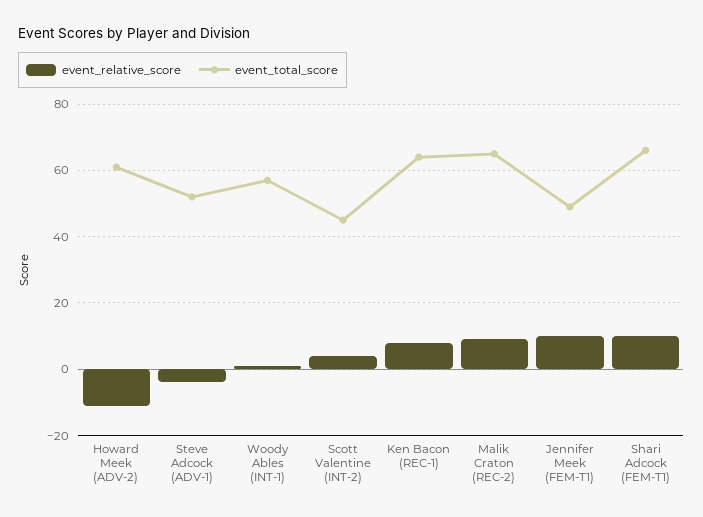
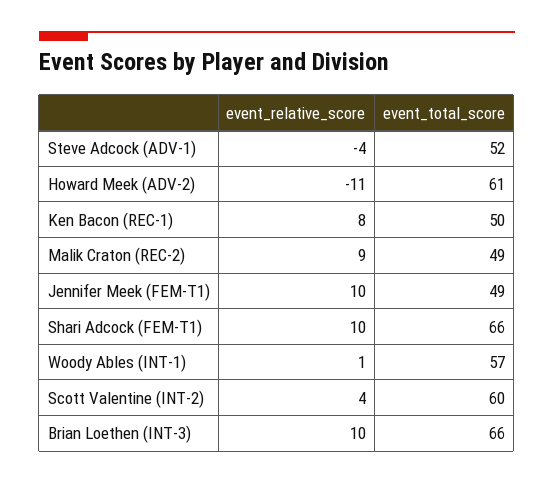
  {
    "event_relative_score": {
      "Howard Meek (ADV-2)": -11,
      "Steve Adcock (ADV-1)": -4,
      "Woody Ables (INT-1)": 1,
      "Scott Valentine (INT-2)": 4,
      "Ken Bacon (REC-1)": 8,
      "Malik Craton (REC-2)": 9,
      "Jennifer Meek (FEM-T1)": 10,
-     "Shari Adcock (FEM-T1)": 10
+     "Shari Adcock (FEM-T1)": 10,
+     "Brian Loethen (INT-3)": 10
    },
    "event_total_score": {
      "Howard Meek (ADV-2)": 61,
      "Steve Adcock (ADV-1)": 52,
      "Woody Ables (INT-1)": 57,
-     "Scott Valentine (INT-2)": 45,
+     "Scott Valentine (INT-2)": 60,
-     "Ken Bacon (REC-1)": 65,
+     "Ken Bacon (REC-1)": 50,
-     "Malik Craton (REC-2)": 65,
+     "Malik Craton (REC-2)": 49,
      "Jennifer Meek (FEM-T1)": 49,
-     "Shari Adcock (FEM-T1)": 66
+     "Shari Adcock (FEM-T1)": 66,
+     "Brian Loethen (INT-3)": 66
    }
  }

